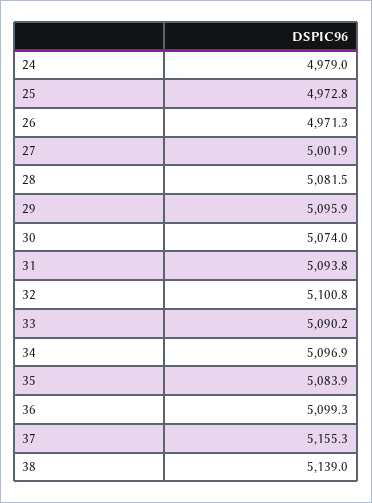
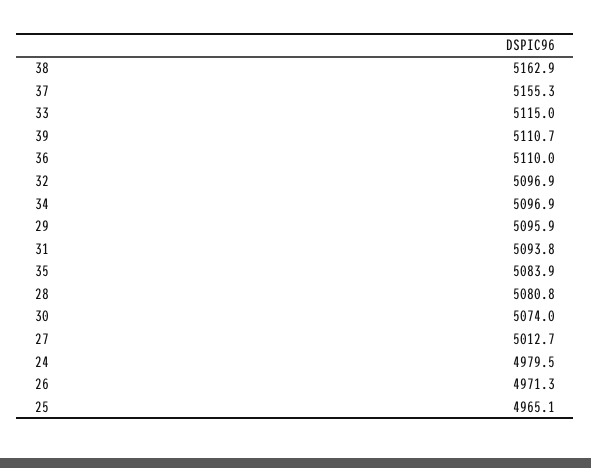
  {
-   "24": 4979,
+   "24": 4979.5,
-   "25": 4972.8,
+   "25": 4965.1,
    "26": 4971.3,
-   "27": 5001.9,
+   "27": 5012.7,
-   "28": 5081.5,
+   "28": 5080.8,
    "29": 5095.9,
    "30": 5074,
    "31": 5093.8,
-   "32": 5100.8,
+   "32": 5096.9,
-   "33": 5090.2,
+   "33": 5115,
    "34": 5096.9,
    "35": 5083.9,
-   "36": 5099.3,
+   "36": 5110,
    "37": 5155.3,
-   "38": 5139
+   "38": 5162.9,
+   "39": 5110.7
  }

